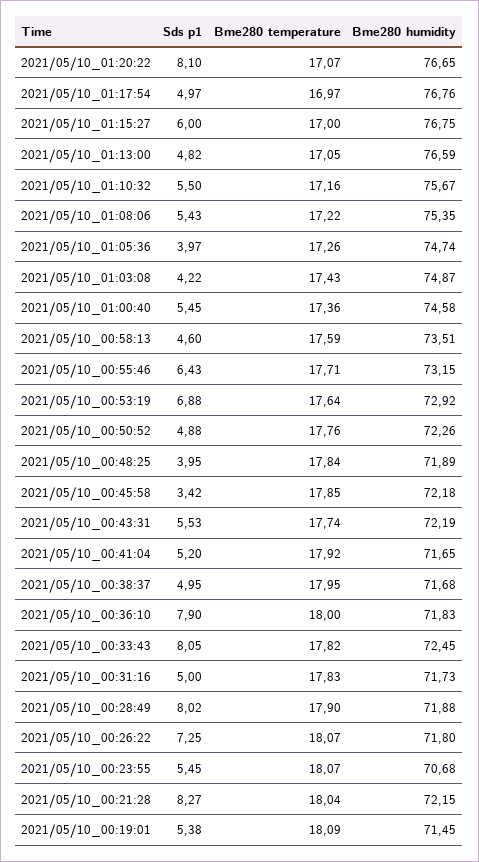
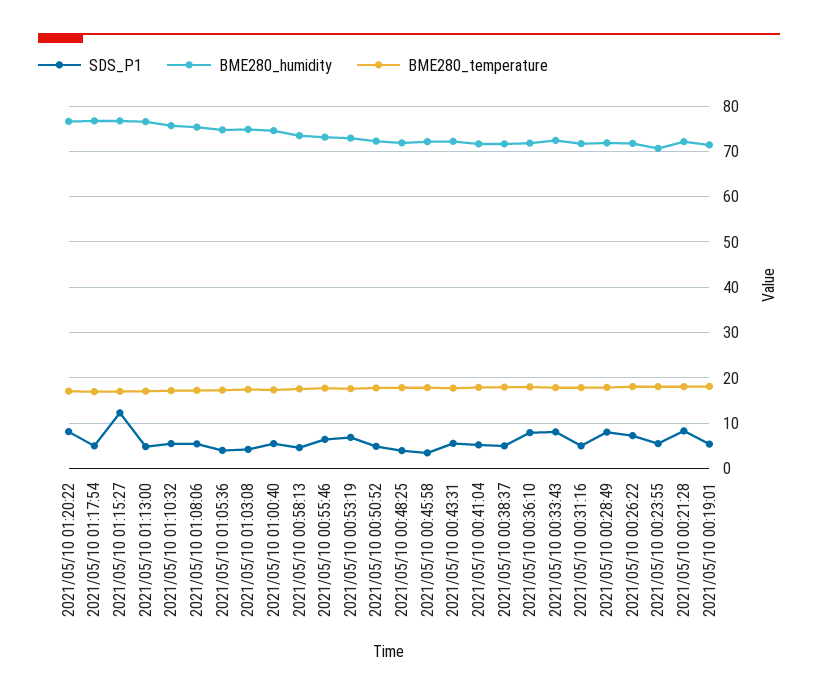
  {
    "Sds p1": {
      "2021/05/10_01:20:22": 8.1,
      "2021/05/10_01:17:54": 4.97,
-     "2021/05/10_01:15:27": 6,
+     "2021/05/10_01:15:27": 12,
      "2021/05/10_01:13:00": 4.82,
      "2021/05/10_01:10:32": 5.5,
      "2021/05/10_01:08:06": 5.43,
      "2021/05/10_01:05:36": 3.97,
      "2021/05/10_01:03:08": 4.22,
      "2021/05/10_01:00:40": 5.45,
      "2021/05/10_00:58:13": 4.6,
      "2021/05/10_00:55:46": 6.43,
      "2021/05/10_00:53:19": 6.88,
      "2021/05/10_00:50:52": 4.88,
      "2021/05/10_00:48:25": 3.95,
      "2021/05/10_00:45:58": 3.42,
      "2021/05/10_00:43:31": 5.53,
      "2021/05/10_00:41:04": 5.2,
      "2021/05/10_00:38:37": 4.95,
      "2021/05/10_00:36:10": 7.9,
      "2021/05/10_00:33:43": 8.05,
      "2021/05/10_00:31:16": 5,
      "2021/05/10_00:28:49": 8.02,
      "2021/05/10_00:26:22": 7.25,
      "2021/05/10_00:23:55": 5.45,
      "2021/05/10_00:21:28": 8.27,
      "2021/05/10_00:19:01": 5.38
    },
    "Bme280 temperature": {
      "2021/05/10_01:20:22": 17.07,
      "2021/05/10_01:17:54": 16.97,
      "2021/05/10_01:15:27": 17,
      "2021/05/10_01:13:00": 17.05,
      "2021/05/10_01:10:32": 17.16,
      "2021/05/10_01:08:06": 17.22,
      "2021/05/10_01:05:36": 17.26,
      "2021/05/10_01:03:08": 17.43,
      "2021/05/10_01:00:40": 17.36,
      "2021/05/10_00:58:13": 17.59,
      "2021/05/10_00:55:46": 17.71,
      "2021/05/10_00:53:19": 17.64,
      "2021/05/10_00:50:52": 17.76,
      "2021/05/10_00:48:25": 17.84,
      "2021/05/10_00:45:58": 17.85,
      "2021/05/10_00:43:31": 17.74,
      "2021/05/10_00:41:04": 17.92,
      "2021/05/10_00:38:37": 17.95,
      "2021/05/10_00:36:10": 18,
      "2021/05/10_00:33:43": 17.82,
      "2021/05/10_00:31:16": 17.83,
      "2021/05/10_00:28:49": 17.9,
      "2021/05/10_00:26:22": 18.07,
      "2021/05/10_00:23:55": 18.07,
      "2021/05/10_00:21:28": 18.04,
      "2021/05/10_00:19:01": 18.09
    },
    "Bme280 humidity": {
      "2021/05/10_01:20:22": 76.65,
      "2021/05/10_01:17:54": 76.76,
      "2021/05/10_01:15:27": 76.75,
      "2021/05/10_01:13:00": 76.59,
      "2021/05/10_01:10:32": 75.67,
      "2021/05/10_01:08:06": 75.35,
      "2021/05/10_01:05:36": 74.74,
      "2021/05/10_01:03:08": 74.87,
      "2021/05/10_01:00:40": 74.58,
      "2021/05/10_00:58:13": 73.51,
      "2021/05/10_00:55:46": 73.15,
      "2021/05/10_00:53:19": 72.92,
      "2021/05/10_00:50:52": 72.26,
      "2021/05/10_00:48:25": 71.89,
      "2021/05/10_00:45:58": 72.18,
      "2021/05/10_00:43:31": 72.19,
      "2021/05/10_00:41:04": 71.65,
      "2021/05/10_00:38:37": 71.68,
      "2021/05/10_00:36:10": 71.83,
      "2021/05/10_00:33:43": 72.45,
      "2021/05/10_00:31:16": 71.73,
      "2021/05/10_00:28:49": 71.88,
      "2021/05/10_00:26:22": 71.8,
      "2021/05/10_00:23:55": 70.68,
      "2021/05/10_00:21:28": 72.15,
      "2021/05/10_00:19:01": 71.45
    }
  }

